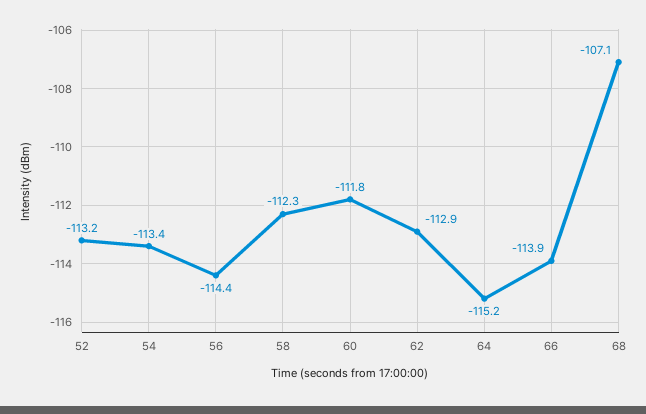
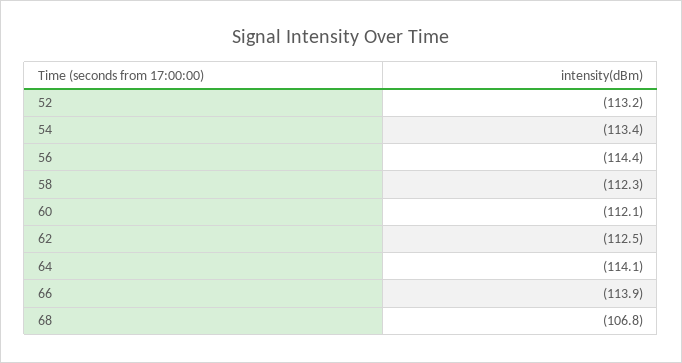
  {
    "52": -113.2,
    "54": -113.4,
    "56": -114.4,
    "58": -112.3,
-   "60": -111.8,
+   "60": -112.1,
-   "62": -112.9,
+   "62": -112.5,
-   "64": -115.2,
+   "64": -114.1,
    "66": -113.9,
-   "68": -107.1
+   "68": -106.8
  }

